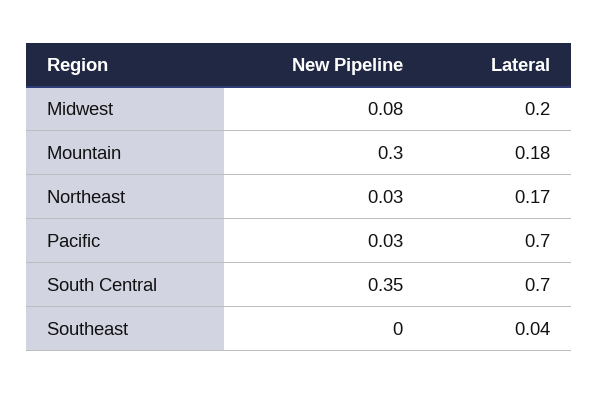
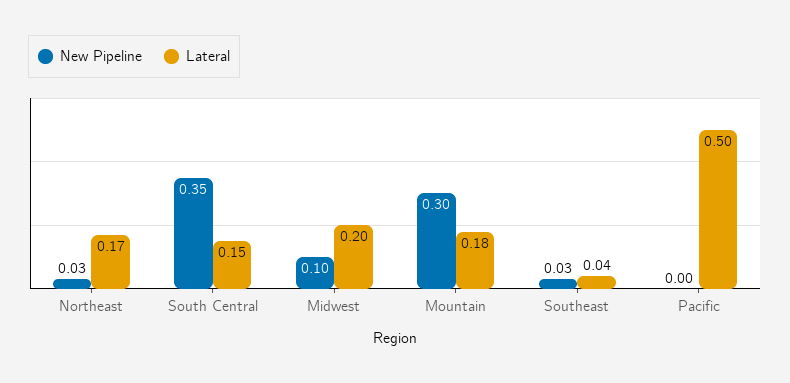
  {
    "New Pipeline": {
-     "Midwest": 0.08,
+     "Midwest": 0.1,
      "Mountain": 0.3,
      "Northeast": 0.03,
-     "Pacific": 0.03,
+     "Pacific": 0,
      "South Central": 0.35,
-     "Southeast": 0
+     "Southeast": 0.03
    },
    "Lateral": {
      "Midwest": 0.2,
      "Mountain": 0.18,
      "Northeast": 0.17,
-     "Pacific": 0.7,
+     "Pacific": 0.5,
-     "South Central": 0.7,
+     "South Central": 0.15,
      "Southeast": 0.04
    }
  }

